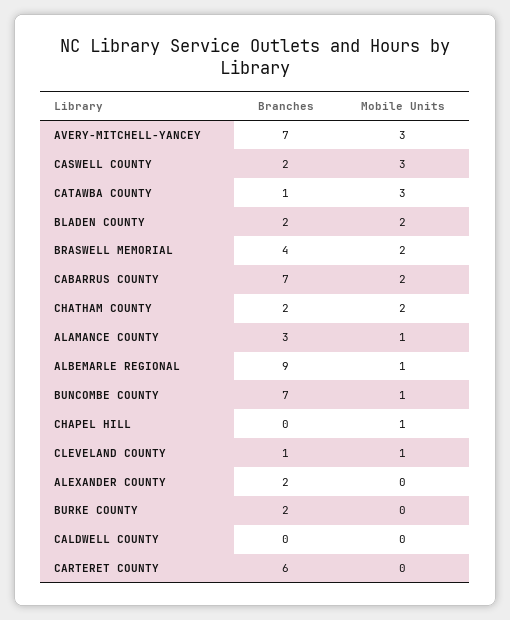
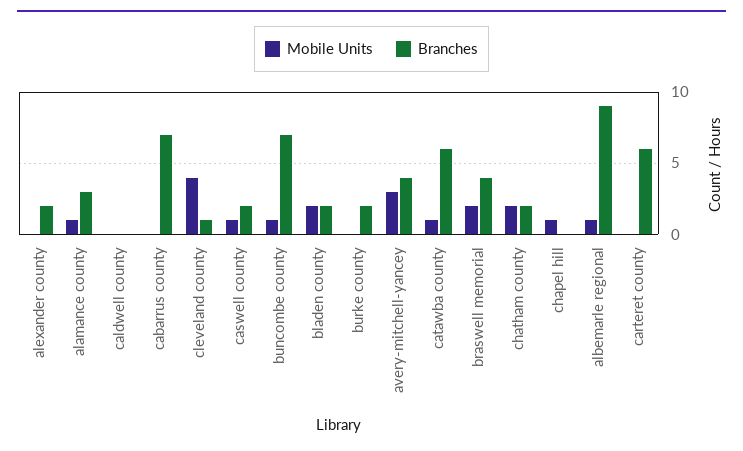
  {
    "Branches": {
-     "AVERY-MITCHELL-YANCEY": 7,
+     "AVERY-MITCHELL-YANCEY": 4,
      "CASWELL COUNTY": 2,
-     "CATAWBA COUNTY": 1,
+     "CATAWBA COUNTY": 6,
      "BLADEN COUNTY": 2,
      "BRASWELL MEMORIAL": 4,
      "CABARRUS COUNTY": 7,
      "CHATHAM COUNTY": 2,
      "ALAMANCE COUNTY": 3,
      "ALBEMARLE REGIONAL": 9,
      "BUNCOMBE COUNTY": 7,
      "CHAPEL HILL": 0,
      "CLEVELAND COUNTY": 1,
      "ALEXANDER COUNTY": 2,
      "BURKE COUNTY": 2,
      "CALDWELL COUNTY": 0,
      "CARTERET COUNTY": 6
    },
    "Mobile Units": {
      "AVERY-MITCHELL-YANCEY": 3,
-     "CASWELL COUNTY": 3,
+     "CASWELL COUNTY": 1,
-     "CATAWBA COUNTY": 3,
+     "CATAWBA COUNTY": 1,
      "BLADEN COUNTY": 2,
      "BRASWELL MEMORIAL": 2,
-     "CABARRUS COUNTY": 2,
+     "CABARRUS COUNTY": 0,
      "CHATHAM COUNTY": 2,
      "ALAMANCE COUNTY": 1,
      "ALBEMARLE REGIONAL": 1,
      "BUNCOMBE COUNTY": 1,
      "CHAPEL HILL": 1,
-     "CLEVELAND COUNTY": 1,
+     "CLEVELAND COUNTY": 4,
      "ALEXANDER COUNTY": 0,
      "BURKE COUNTY": 0,
      "CALDWELL COUNTY": 0,
      "CARTERET COUNTY": 0
    }
  }

